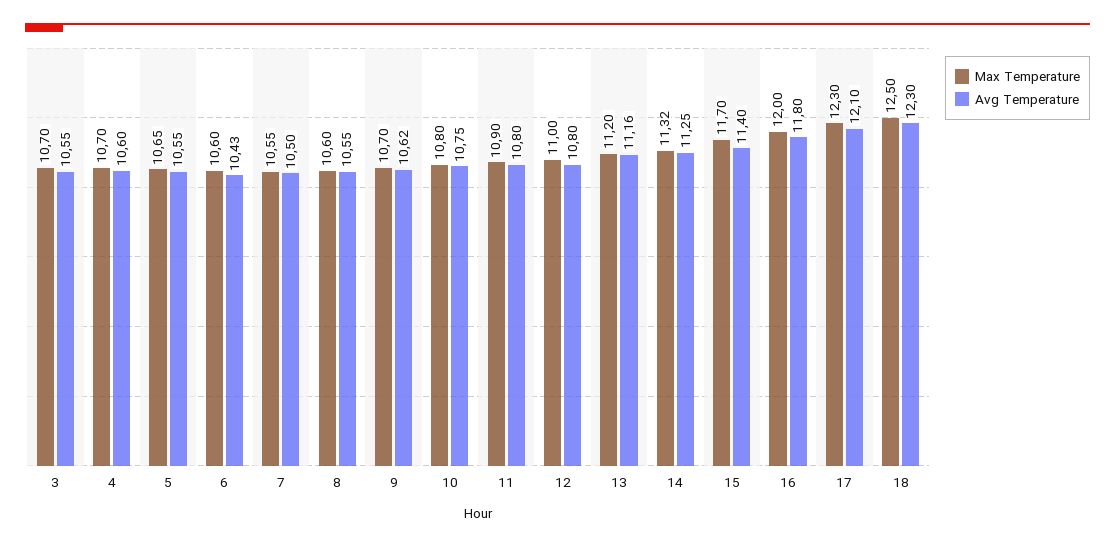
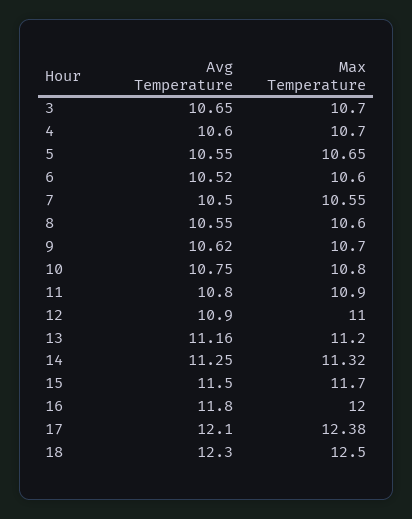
  {
    "Max Temperature": {
      "3": 10.7,
      "4": 10.7,
      "5": 10.65,
      "6": 10.6,
      "7": 10.55,
      "8": 10.6,
      "9": 10.7,
      "10": 10.8,
      "11": 10.9,
      "12": 11,
      "13": 11.2,
      "14": 11.32,
      "15": 11.7,
      "16": 12,
-     "17": 12.3,
+     "17": 12.38,
      "18": 12.5
    },
    "Avg Temperature": {
-     "3": 10.55,
+     "3": 10.65,
      "4": 10.6,
      "5": 10.55,
-     "6": 10.43,
+     "6": 10.52,
      "7": 10.5,
      "8": 10.55,
      "9": 10.62,
      "10": 10.75,
      "11": 10.8,
-     "12": 10.8,
+     "12": 10.9,
      "13": 11.16,
      "14": 11.25,
-     "15": 11.4,
+     "15": 11.5,
      "16": 11.8,
      "17": 12.1,
      "18": 12.3
    }
  }

